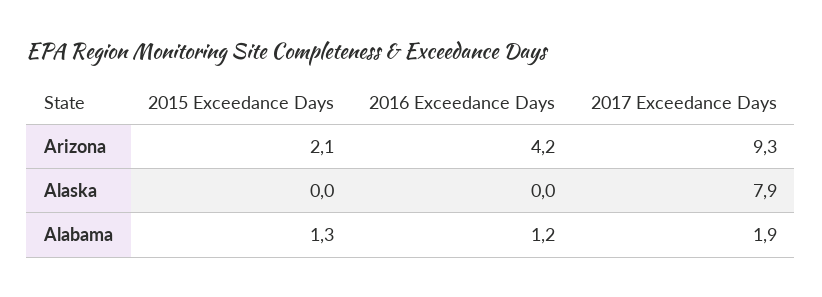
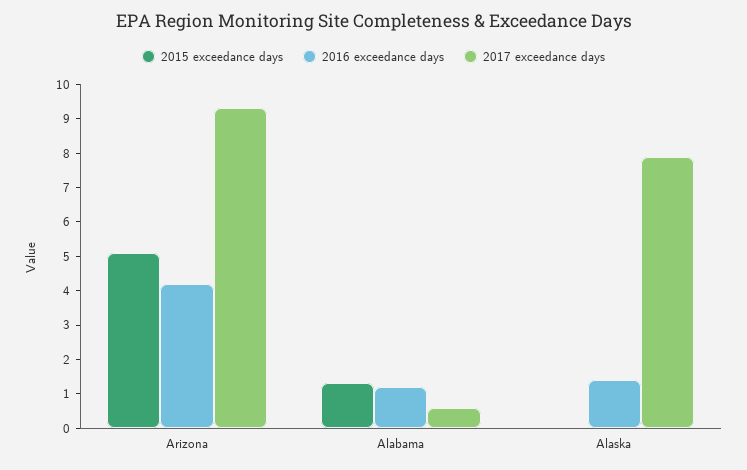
  {
    "2015 Exceedance Days": {
-     "Arizona": 2.1,
+     "Arizona": 5,
      "Alaska": 0,
      "Alabama": 1.3
    },
    "2016 Exceedance Days": {
      "Arizona": 4.2,
-     "Alaska": 0,
+     "Alaska": 1.5,
      "Alabama": 1.2
    },
    "2017 Exceedance Days": {
      "Arizona": 9.3,
      "Alaska": 7.9,
-     "Alabama": 1.9
+     "Alabama": 0.5
    }
  }

